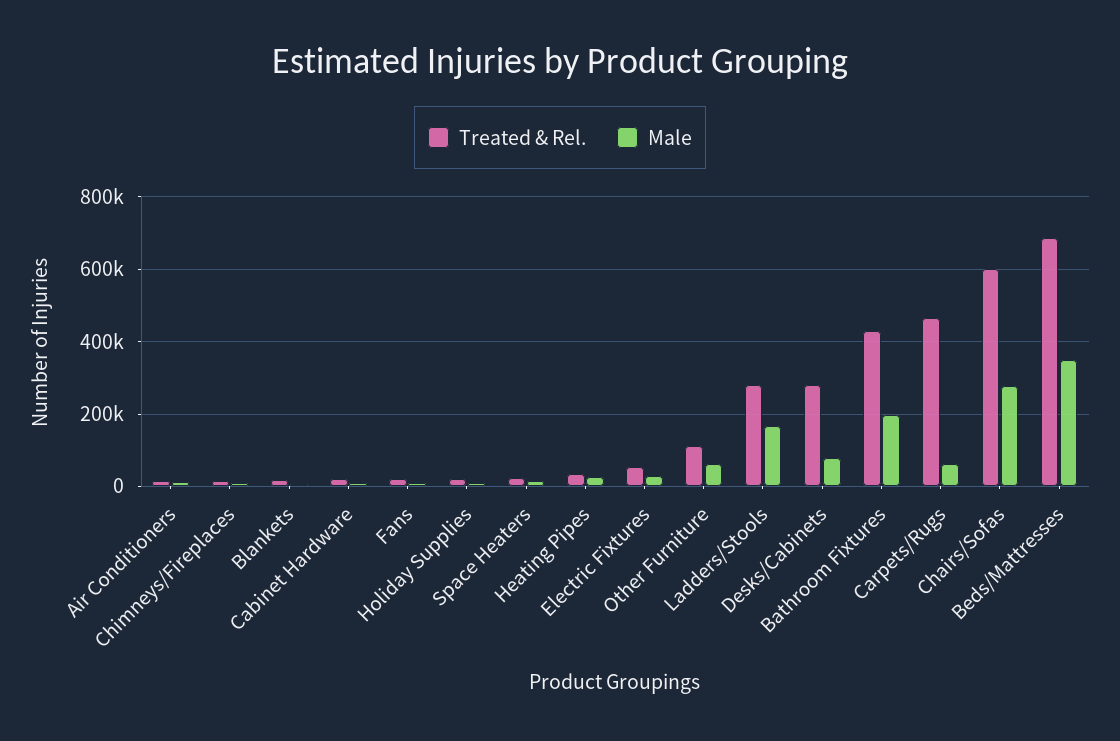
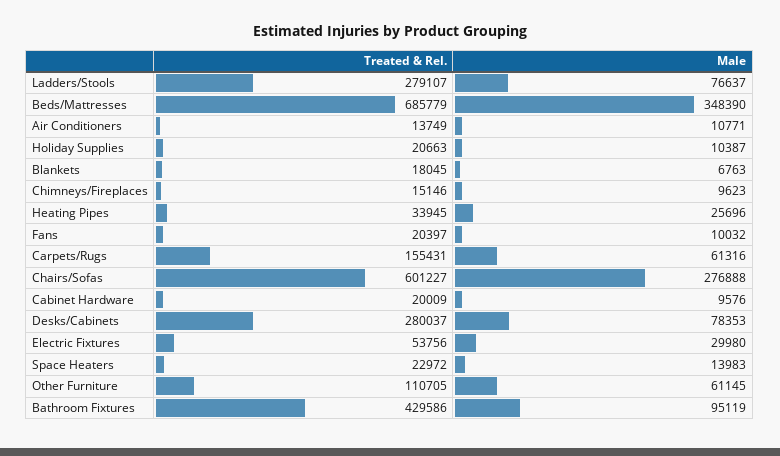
  {
    "Treated & Rel.": {
      "Air Conditioners": 13749,
      "Chimneys/Fireplaces": 15146,
      "Blankets": 18045,
      "Cabinet Hardware": 20009,
      "Fans": 20397,
      "Holiday Supplies": 20663,
      "Space Heaters": 22972,
      "Heating Pipes": 33945,
      "Electric Fixtures": 53756,
      "Other Furniture": 110705,
      "Ladders/Stools": 279107,
      "Desks/Cabinets": 280037,
      "Bathroom Fixtures": 429586,
-     "Carpets/Rugs": 460000,
+     "Carpets/Rugs": 155431,
      "Chairs/Sofas": 601227,
      "Beds/Mattresses": 685779
    },
    "Male": {
      "Air Conditioners": 10771,
      "Chimneys/Fireplaces": 9623,
      "Blankets": 6763,
      "Cabinet Hardware": 9576,
      "Fans": 10032,
      "Holiday Supplies": 10387,
      "Space Heaters": 13983,
      "Heating Pipes": 25696,
      "Electric Fixtures": 29980,
      "Other Furniture": 61145,
-     "Ladders/Stools": 160000,
+     "Ladders/Stools": 76637,
      "Desks/Cabinets": 78353,
-     "Bathroom Fixtures": 200000,
+     "Bathroom Fixtures": 95119,
      "Carpets/Rugs": 61316,
      "Chairs/Sofas": 276888,
      "Beds/Mattresses": 348390
    }
  }

